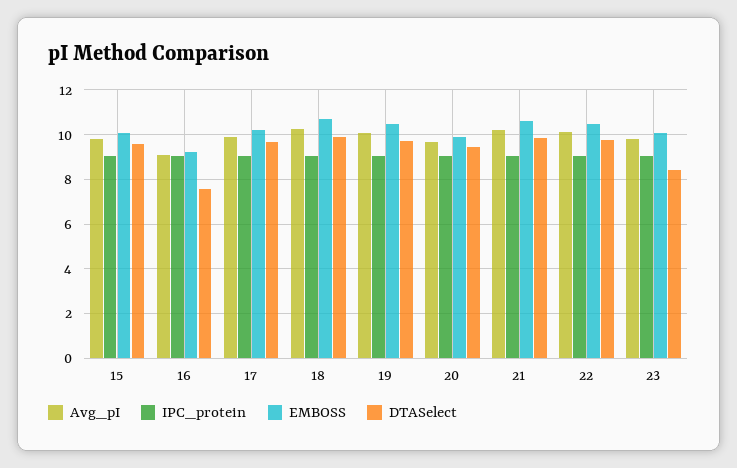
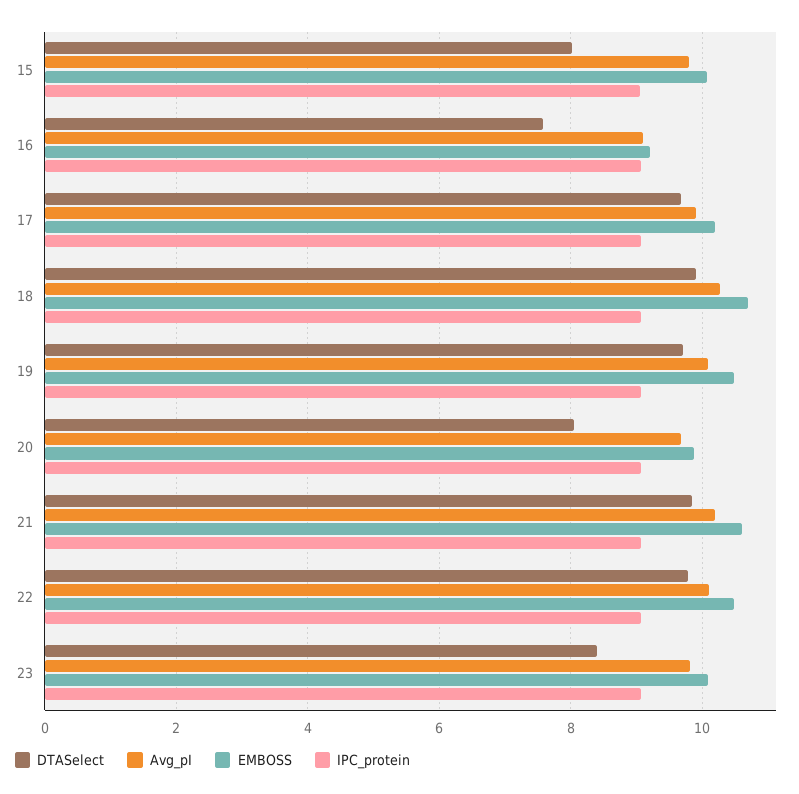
  {
    "Avg_pI": {
      "15": 9.8,
      "16": 9,
      "17": 10,
      "18": 10.2,
      "19": 10,
      "20": 9.6,
      "21": 10.2,
      "22": 10.2,
      "23": 9.8
    },
    "IPC_protein": {
      "15": 9,
      "16": 9,
      "17": 9,
      "18": 9,
      "19": 9,
      "20": 9,
      "21": 9,
      "22": 9,
      "23": 9
    },
    "EMBOSS": {
      "15": 10,
      "16": 9.2,
      "17": 10.2,
      "18": 10.8,
      "19": 10.4,
      "20": 9.8,
      "21": 10.6,
      "22": 10.4,
      "23": 10
    },
    "DTASelect": {
-     "15": 9.5,
+     "15": 8,
      "16": 7.6,
      "17": 9.6,
      "18": 10,
      "19": 9.8,
-     "20": 9.5,
+     "20": 8,
      "21": 9.8,
      "22": 9.8,
      "23": 8.4
    }
  }

